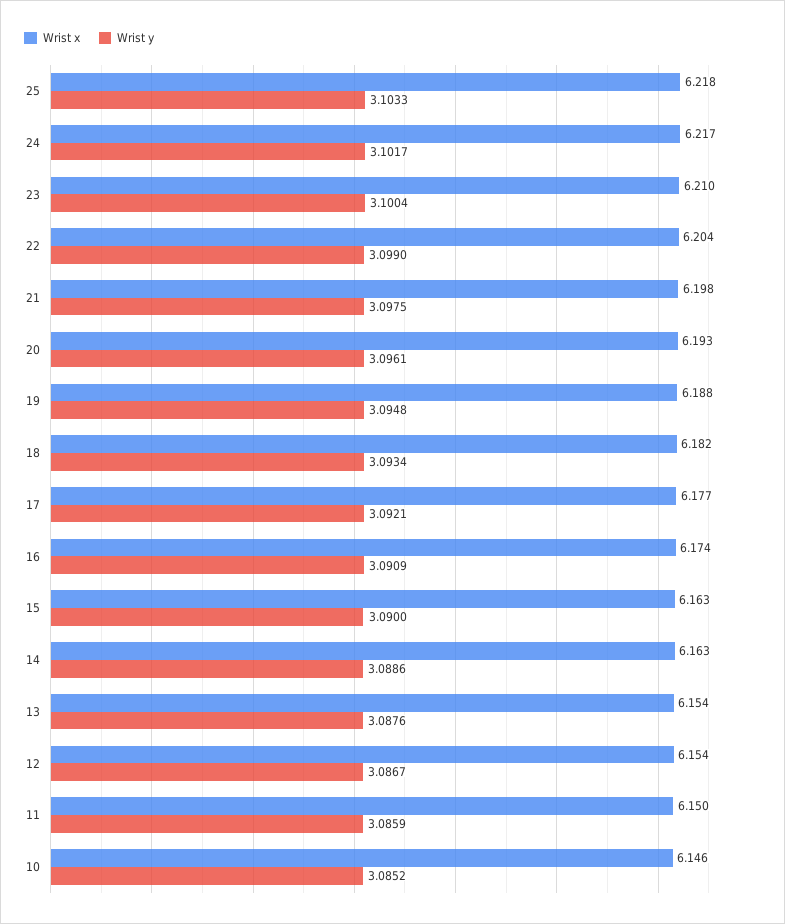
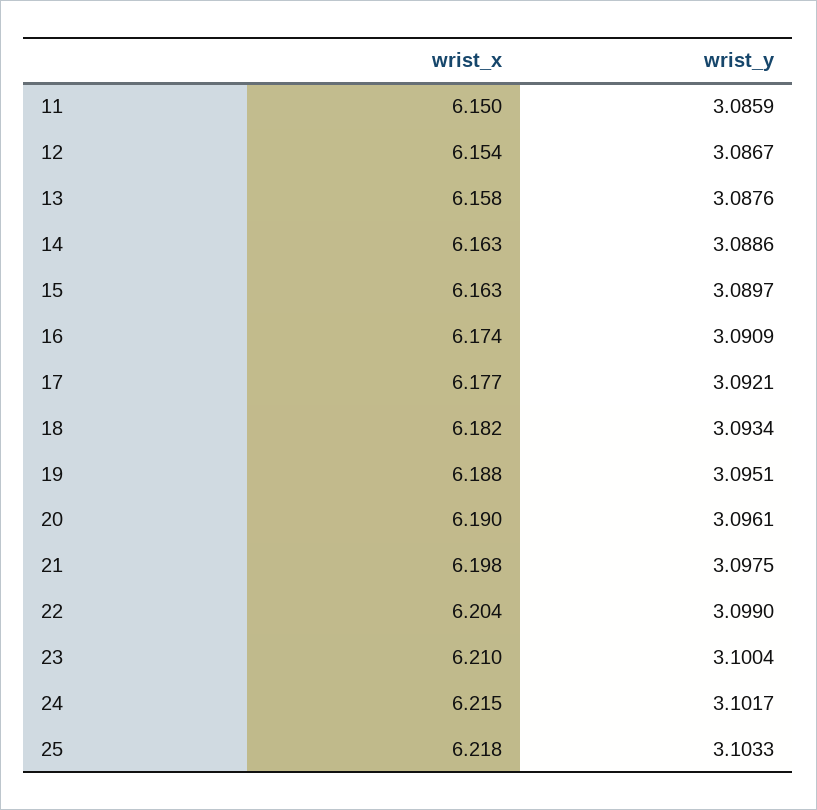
  {
    "Wrist x": {
      "25": 6.218,
-     "24": 6.217,
+     "24": 6.215,
      "23": 6.21,
      "22": 6.204,
      "21": 6.198,
-     "20": 6.193,
+     "20": 6.19,
      "19": 6.188,
      "18": 6.182,
      "17": 6.177,
      "16": 6.174,
      "15": 6.163,
      "14": 6.163,
-     "13": 6.154,
+     "13": 6.158,
      "12": 6.154,
-     "11": 6.15,
+     "11": 6.15
-     "10": 6.146
    },
    "Wrist y": {
      "25": 3.1033,
      "24": 3.1017,
      "23": 3.1004,
      "22": 3.099,
      "21": 3.0975,
      "20": 3.0961,
-     "19": 3.0948,
+     "19": 3.0951,
      "18": 3.0934,
      "17": 3.0921,
      "16": 3.0909,
-     "15": 3.09,
+     "15": 3.0897,
      "14": 3.0886,
      "13": 3.0876,
      "12": 3.0867,
-     "11": 3.0859,
+     "11": 3.0859
-     "10": 3.0852
    }
  }

